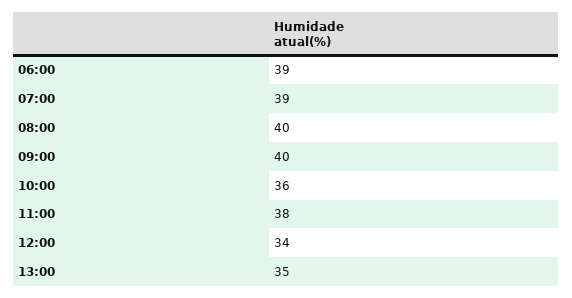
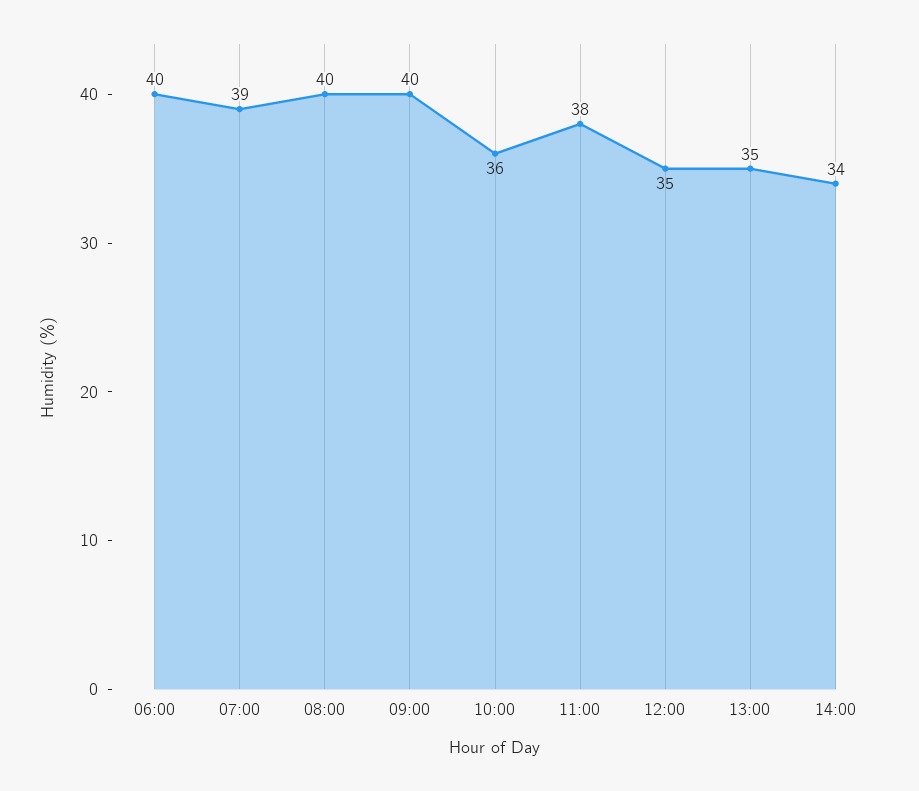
  {
-   "06:00": 39,
+   "06:00": 40,
    "07:00": 39,
    "08:00": 40,
    "09:00": 40,
    "10:00": 36,
    "11:00": 38,
-   "12:00": 34,
+   "12:00": 35,
-   "13:00": 35
+   "13:00": 35,
+   "14:00": 34
  }

